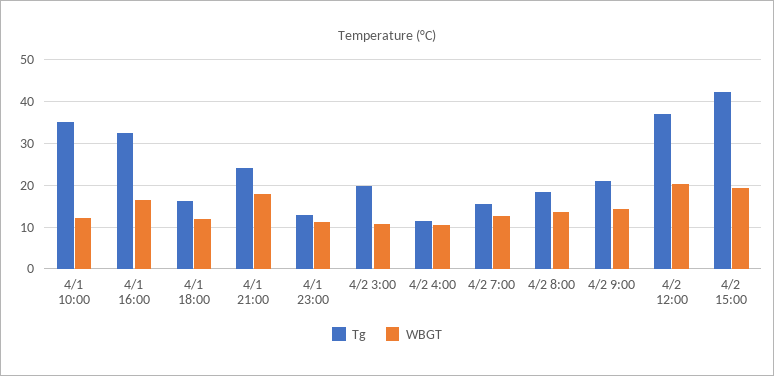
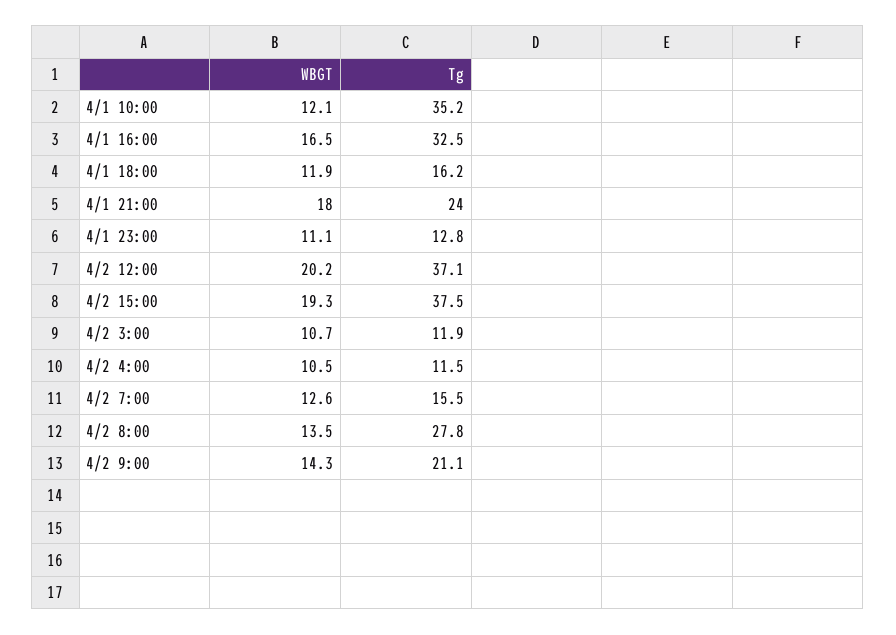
  {
    "Tg": {
      "4/1 10:00": 35.2,
      "4/1 16:00": 32.5,
      "4/1 18:00": 16.2,
      "4/1 21:00": 24,
      "4/1 23:00": 12.8,
-     "4/2 3:00": 20,
+     "4/2 3:00": 11.9,
      "4/2 4:00": 11.5,
      "4/2 7:00": 15.5,
-     "4/2 8:00": 18,
+     "4/2 8:00": 27.8,
      "4/2 9:00": 21.1,
      "4/2 12:00": 37.1,
-     "4/2 15:00": 42
+     "4/2 15:00": 37.5
    },
    "WBGT": {
      "4/1 10:00": 12.1,
      "4/1 16:00": 16.5,
      "4/1 18:00": 11.9,
      "4/1 21:00": 18,
      "4/1 23:00": 11.1,
      "4/2 3:00": 10.7,
      "4/2 4:00": 10.5,
      "4/2 7:00": 12.6,
      "4/2 8:00": 13.5,
      "4/2 9:00": 14.3,
      "4/2 12:00": 20.2,
      "4/2 15:00": 19.3
    }
  }

